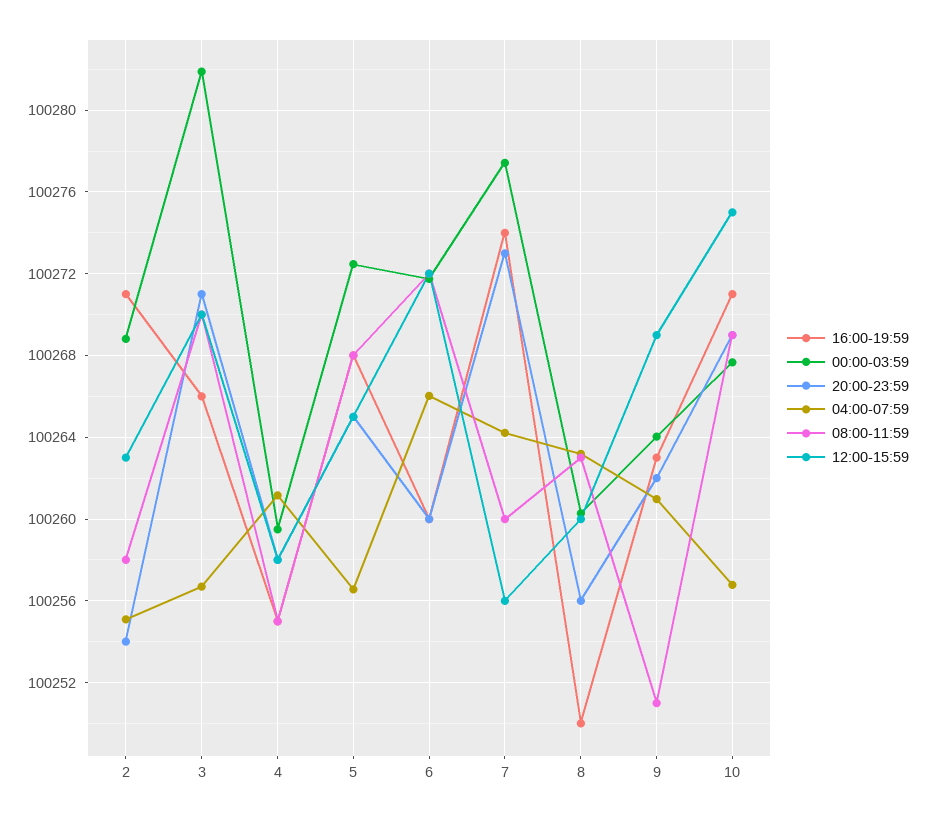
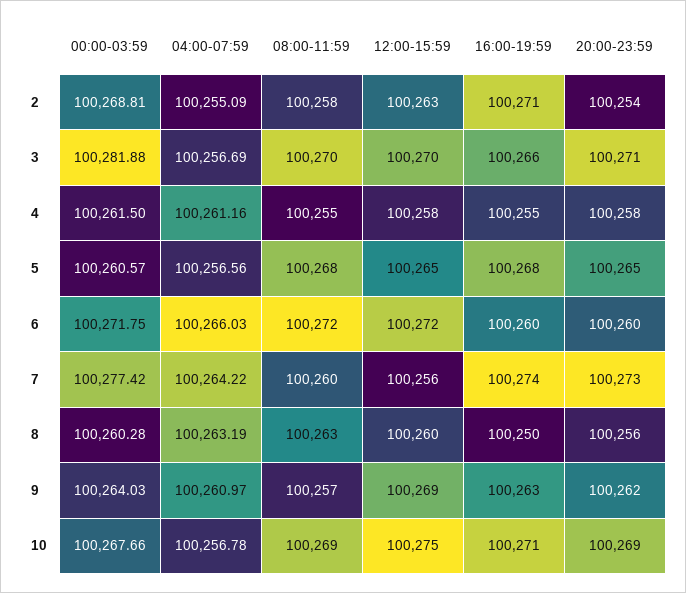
  {
    "16:00-19:59": {
      "2": 100271,
      "3": 100266,
      "4": 100255,
      "5": 100268,
      "6": 100260,
      "7": 100274,
      "8": 100250,
      "9": 100263,
      "10": 100271
    },
    "00:00-03:59": {
      "2": 100268.81,
      "3": 100281.88,
-     "4": 100259.5,
+     "4": 100261.5,
-     "5": 100272.5,
+     "5": 100260.57,
      "6": 100271.75,
      "7": 100277.42,
      "8": 100260.28,
      "9": 100264.03,
      "10": 100267.66
    },
    "20:00-23:59": {
      "2": 100254,
      "3": 100271,
      "4": 100258,
      "5": 100265,
      "6": 100260,
      "7": 100273,
      "8": 100256,
      "9": 100262,
      "10": 100269
    },
    "04:00-07:59": {
      "2": 100255.09,
      "3": 100256.69,
      "4": 100261.16,
      "5": 100256.56,
      "6": 100266.03,
      "7": 100264.22,
      "8": 100263.19,
      "9": 100260.97,
      "10": 100256.78
    },
    "08:00-11:59": {
      "2": 100258,
      "3": 100270,
      "4": 100255,
      "5": 100268,
      "6": 100272,
      "7": 100260,
      "8": 100263,
-     "9": 100251,
+     "9": 100257,
      "10": 100269
    },
    "12:00-15:59": {
      "2": 100263,
      "3": 100270,
      "4": 100258,
      "5": 100265,
      "6": 100272,
      "7": 100256,
      "8": 100260,
      "9": 100269,
      "10": 100275
    }
  }

